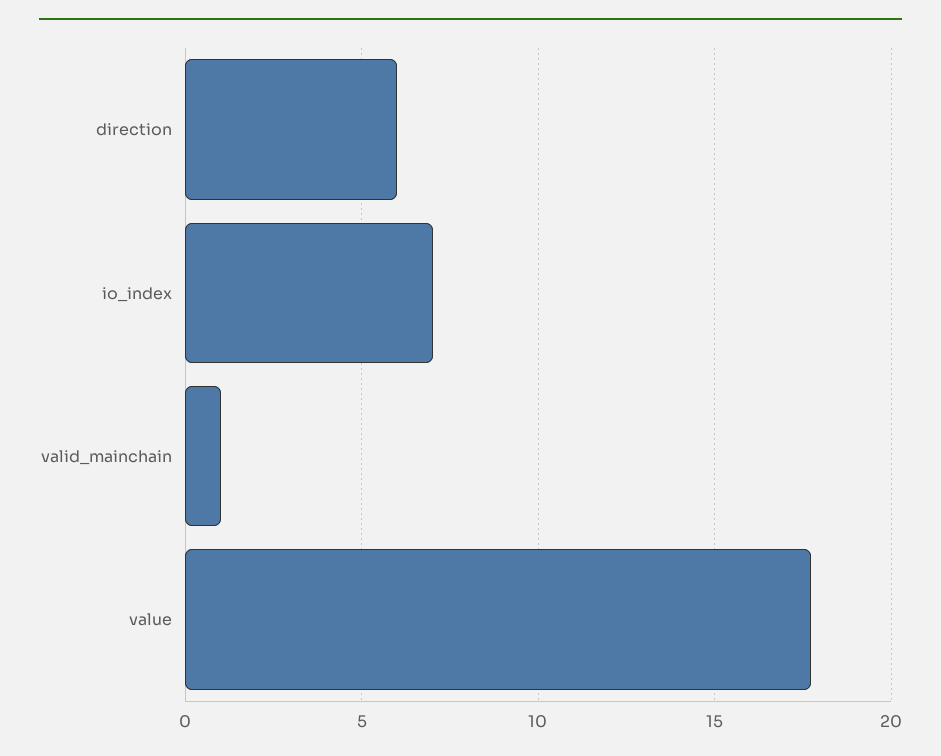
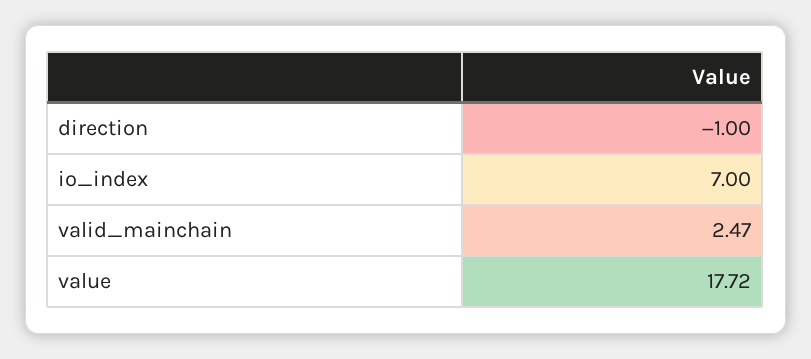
  {
-   "direction": 6,
+   "direction": -1,
    "io_index": 7,
-   "valid_mainchain": 1,
+   "valid_mainchain": 2.47,
    "value": 17.72
  }

